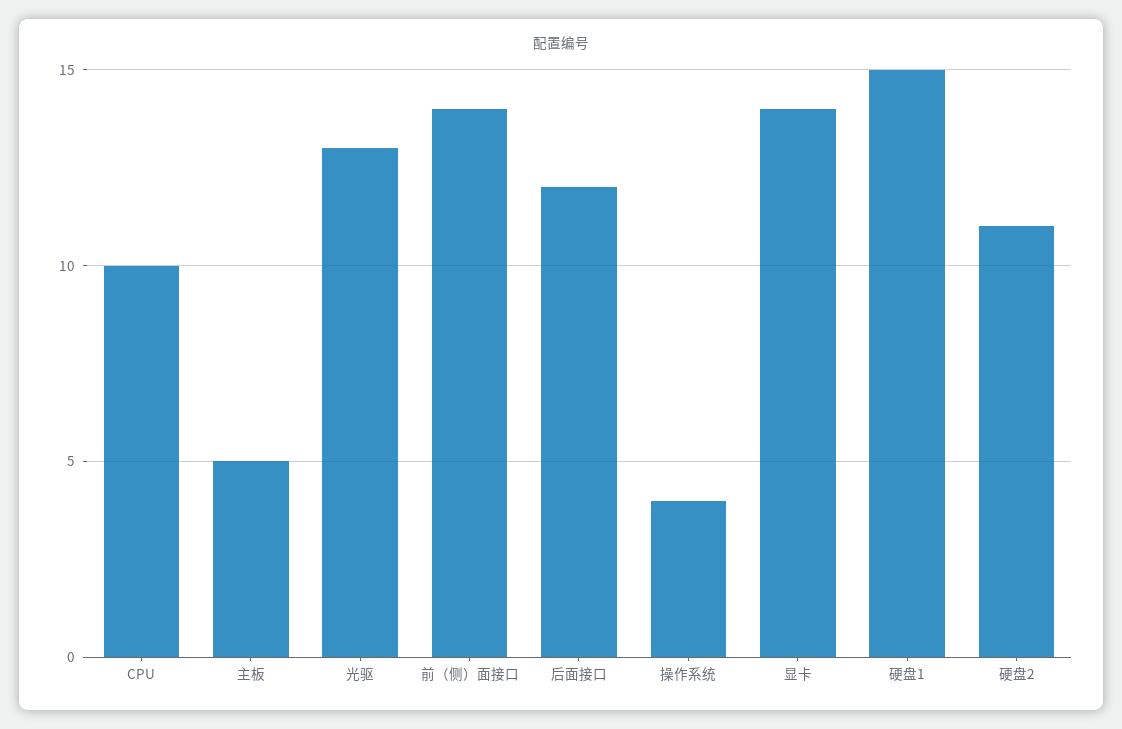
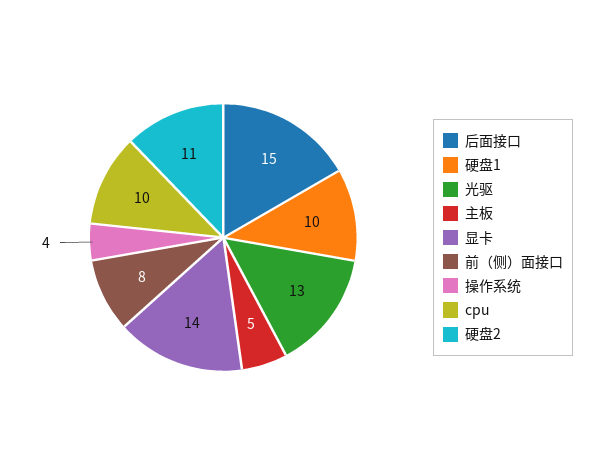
  {
    "CPU": 10,
    "主板": 5,
    "光驱": 13,
-   "前（侧）面接口": 14,
+   "前（侧）面接口": 8,
-   "后面接口": 12,
+   "后面接口": 15,
    "操作系统": 4,
    "显卡": 14,
-   "硬盘1": 15,
+   "硬盘1": 10,
    "硬盘2": 11
  }

